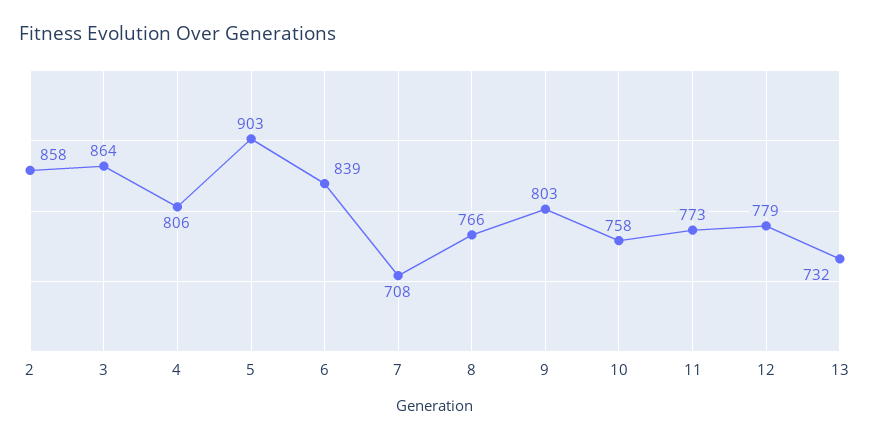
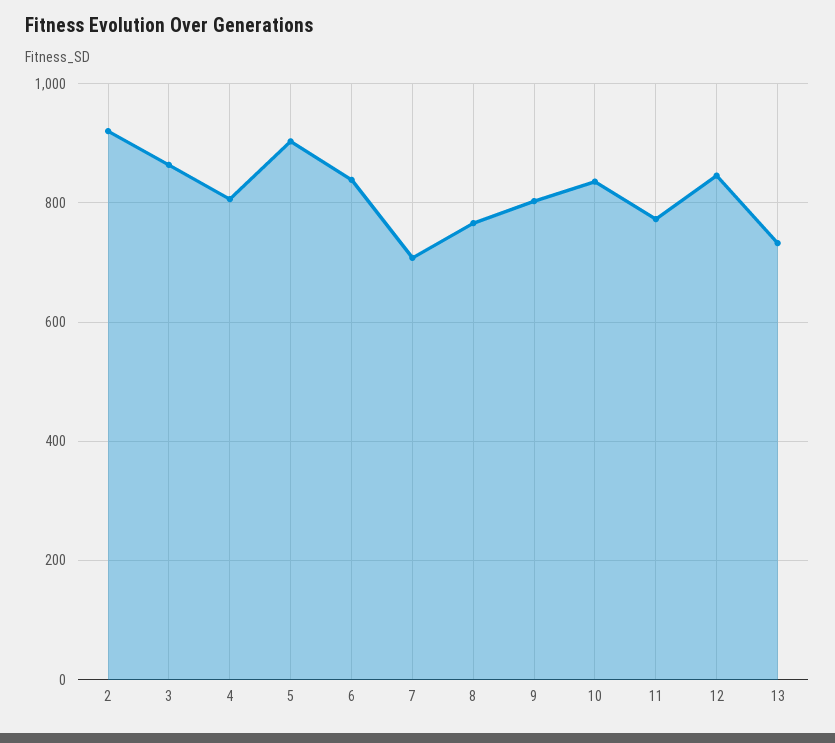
  {
-   "2": 858,
+   "2": 920,
    "3": 864,
    "4": 806,
    "5": 903,
    "6": 839,
    "7": 708,
    "8": 766,
    "9": 803,
-   "10": 758,
+   "10": 840,
    "11": 773,
-   "12": 779,
+   "12": 840,
    "13": 732
  }

